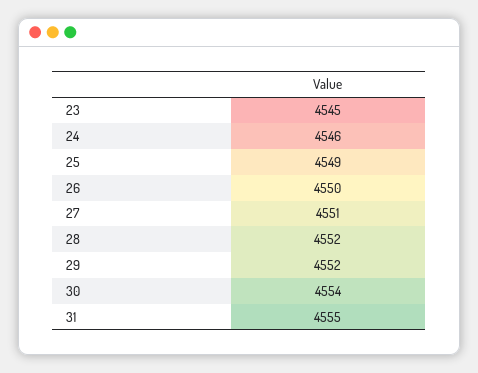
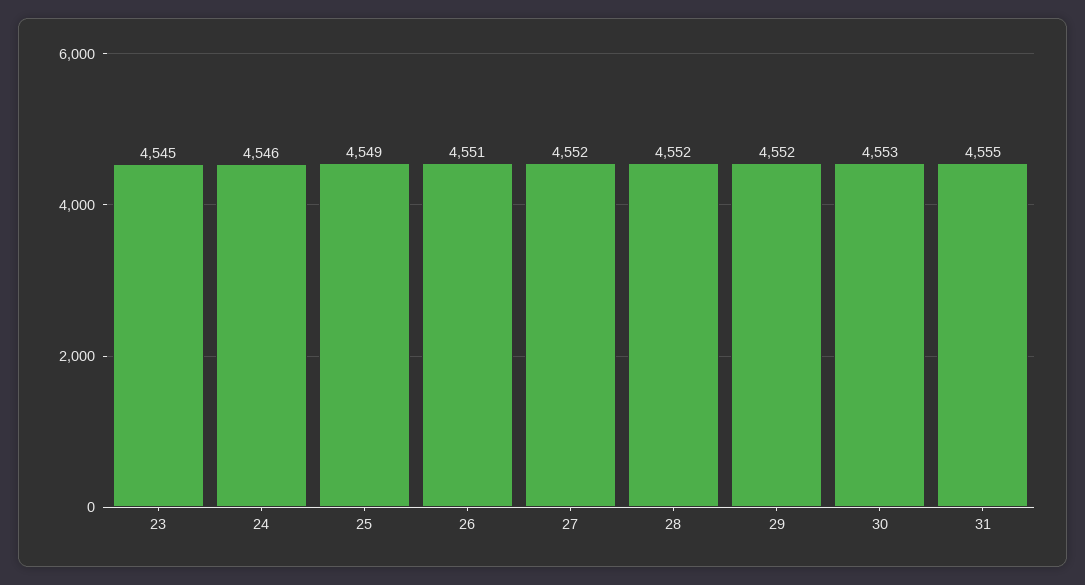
  {
    "23": 4545,
    "24": 4546,
    "25": 4549,
-   "26": 4550,
+   "26": 4551,
-   "27": 4551,
+   "27": 4552,
    "28": 4552,
    "29": 4552,
-   "30": 4554,
+   "30": 4553,
    "31": 4555
  }

